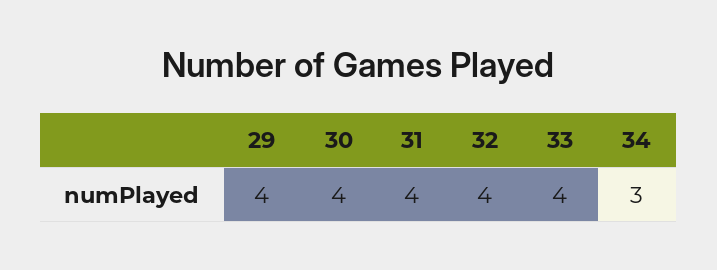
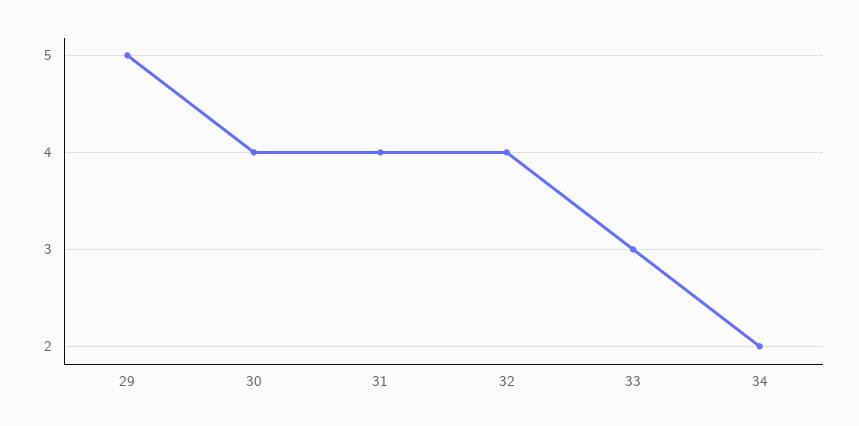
  {
-   "29": 4,
+   "29": 5,
    "30": 4,
    "31": 4,
    "32": 4,
-   "33": 4,
+   "33": 3,
-   "34": 3
+   "34": 2
  }

